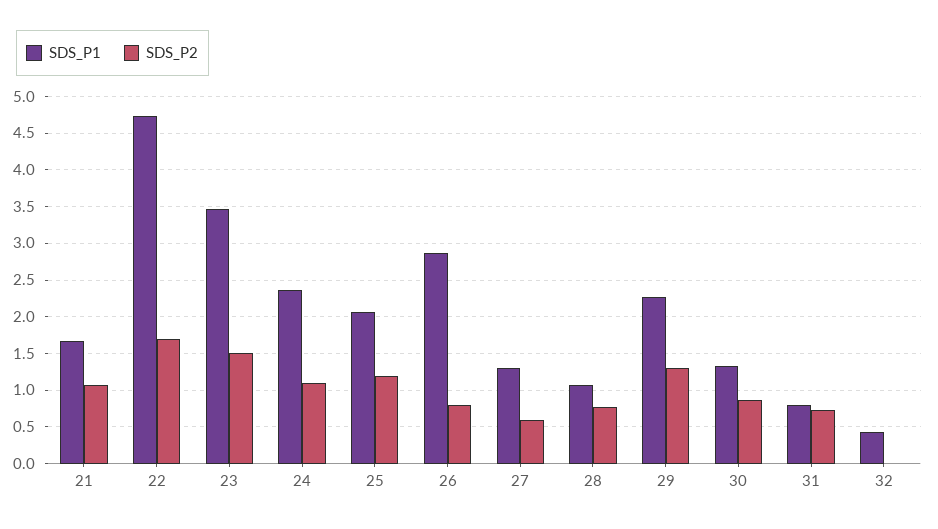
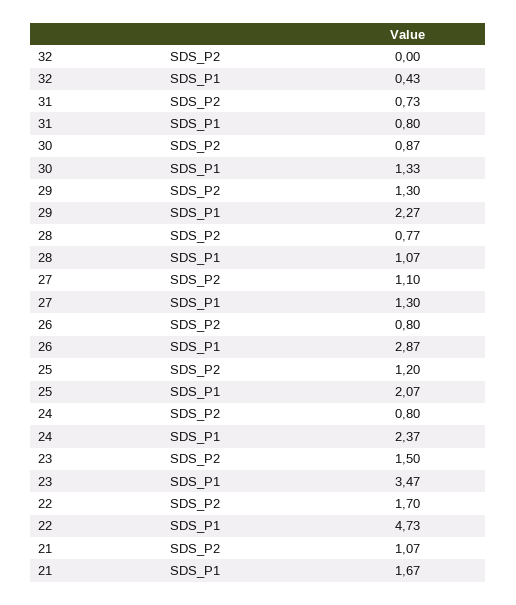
  {
    "SDS_P1": {
      "21": 1.67,
      "22": 4.73,
      "23": 3.47,
      "24": 2.37,
      "25": 2.07,
      "26": 2.87,
      "27": 1.3,
      "28": 1.07,
      "29": 2.27,
      "30": 1.33,
      "31": 0.8,
      "32": 0.43
    },
    "SDS_P2": {
      "21": 1.07,
      "22": 1.7,
      "23": 1.5,
-     "24": 1.1,
+     "24": 0.8,
      "25": 1.2,
      "26": 0.8,
-     "27": 0.6,
+     "27": 1.1,
      "28": 0.77,
      "29": 1.3,
      "30": 0.87,
      "31": 0.73,
      "32": 0
    }
  }

